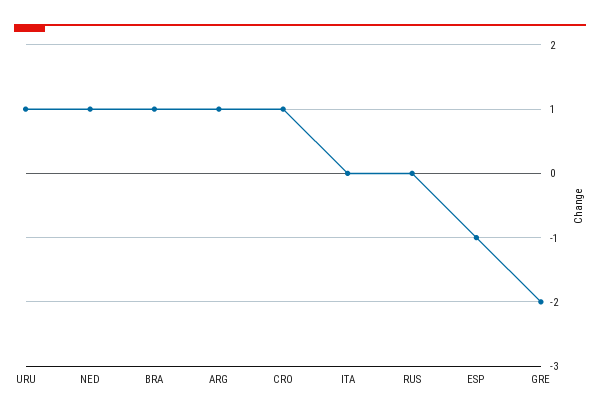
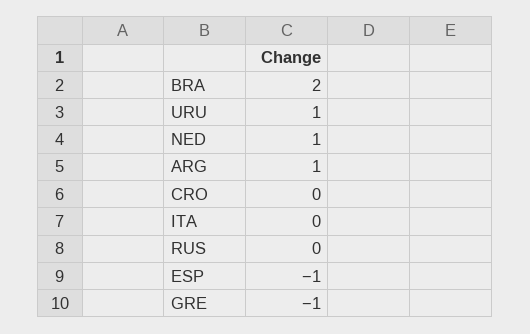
  {
    "URU": 1,
    "NED": 1,
-   "BRA": 1,
+   "BRA": 2,
    "ARG": 1,
-   "CRO": 1,
+   "CRO": 0,
    "ITA": 0,
    "RUS": 0,
    "ESP": -1,
-   "GRE": -2
+   "GRE": -1
  }

